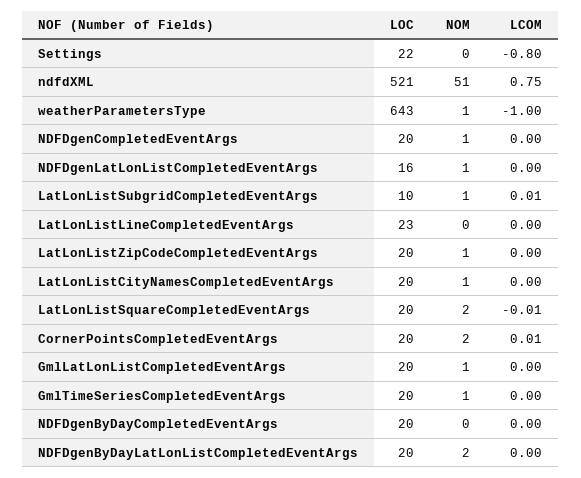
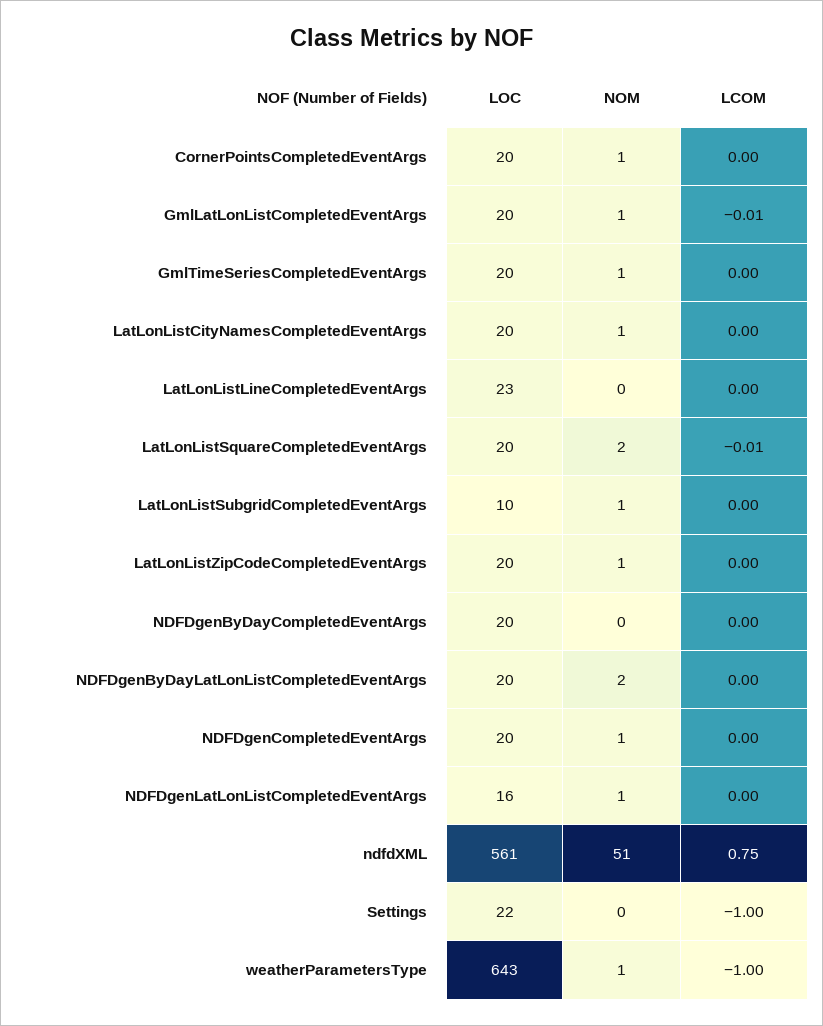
  {
    "LOC": {
      "Settings": 22,
-     "ndfdXML": 521,
+     "ndfdXML": 561,
      "weatherParametersType": 643,
      "NDFDgenCompletedEventArgs": 20,
      "NDFDgenLatLonListCompletedEventArgs": 16,
      "LatLonListSubgridCompletedEventArgs": 10,
      "LatLonListLineCompletedEventArgs": 23,
      "LatLonListZipCodeCompletedEventArgs": 20,
      "LatLonListCityNamesCompletedEventArgs": 20,
      "LatLonListSquareCompletedEventArgs": 20,
      "CornerPointsCompletedEventArgs": 20,
      "GmlLatLonListCompletedEventArgs": 20,
      "GmlTimeSeriesCompletedEventArgs": 20,
      "NDFDgenByDayCompletedEventArgs": 20,
      "NDFDgenByDayLatLonListCompletedEventArgs": 20
    },
    "NOM": {
      "Settings": 0,
      "ndfdXML": 51,
      "weatherParametersType": 1,
      "NDFDgenCompletedEventArgs": 1,
      "NDFDgenLatLonListCompletedEventArgs": 1,
      "LatLonListSubgridCompletedEventArgs": 1,
      "LatLonListLineCompletedEventArgs": 0,
      "LatLonListZipCodeCompletedEventArgs": 1,
      "LatLonListCityNamesCompletedEventArgs": 1,
      "LatLonListSquareCompletedEventArgs": 2,
-     "CornerPointsCompletedEventArgs": 2,
+     "CornerPointsCompletedEventArgs": 1,
      "GmlLatLonListCompletedEventArgs": 1,
      "GmlTimeSeriesCompletedEventArgs": 1,
      "NDFDgenByDayCompletedEventArgs": 0,
      "NDFDgenByDayLatLonListCompletedEventArgs": 2
    },
    "LCOM": {
-     "Settings": -0.8,
+     "Settings": -1,
      "ndfdXML": 0.75,
      "weatherParametersType": -1,
      "NDFDgenCompletedEventArgs": 0,
      "NDFDgenLatLonListCompletedEventArgs": 0,
-     "LatLonListSubgridCompletedEventArgs": 0.01,
+     "LatLonListSubgridCompletedEventArgs": 0,
      "LatLonListLineCompletedEventArgs": 0,
      "LatLonListZipCodeCompletedEventArgs": 0,
      "LatLonListCityNamesCompletedEventArgs": 0,
      "LatLonListSquareCompletedEventArgs": -0.01,
-     "CornerPointsCompletedEventArgs": 0.01,
+     "CornerPointsCompletedEventArgs": 0,
-     "GmlLatLonListCompletedEventArgs": 0,
+     "GmlLatLonListCompletedEventArgs": -0.01,
      "GmlTimeSeriesCompletedEventArgs": 0,
      "NDFDgenByDayCompletedEventArgs": 0,
      "NDFDgenByDayLatLonListCompletedEventArgs": 0
    }
  }

